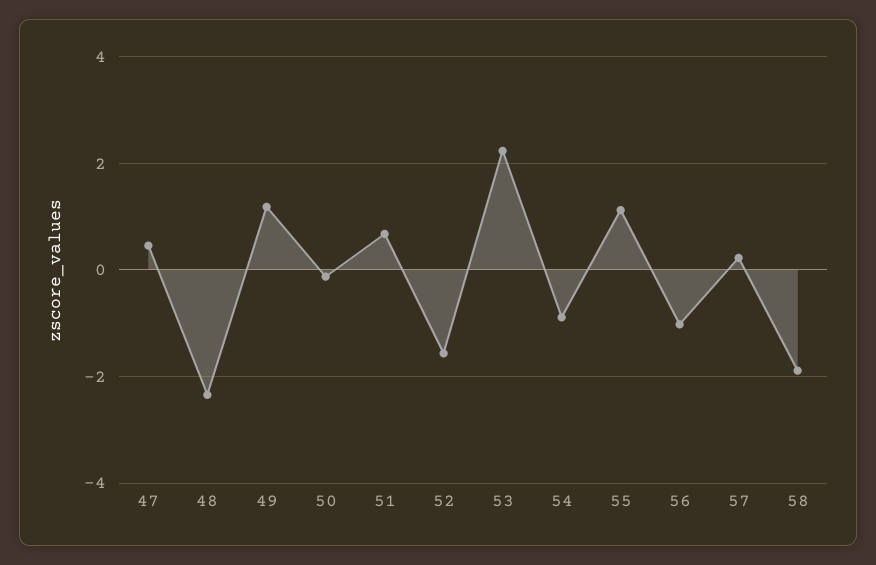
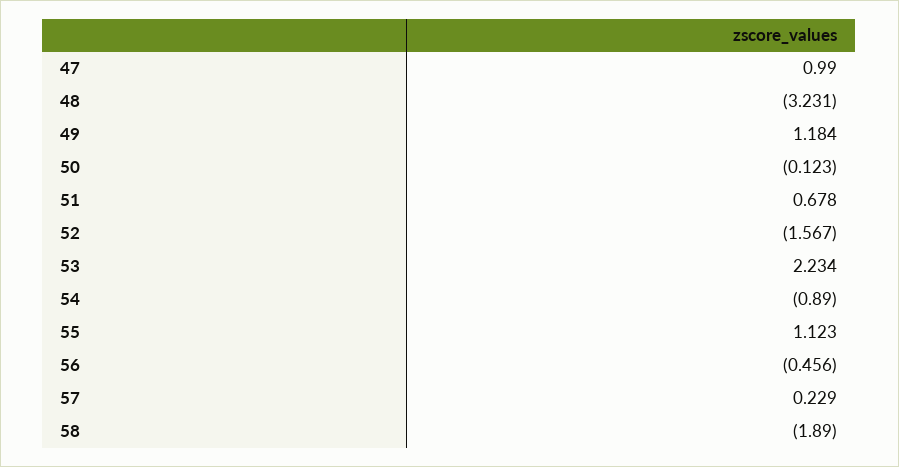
  {
-   "47": 0.4,
+   "47": 0.99,
-   "48": -2.4,
+   "48": -3.231,
    "49": 1.184,
    "50": -0.123,
    "51": 0.678,
    "52": -1.567,
    "53": 2.234,
    "54": -0.89,
    "55": 1.123,
-   "56": -1,
+   "56": -0.456,
    "57": 0.229,
    "58": -1.89
  }

